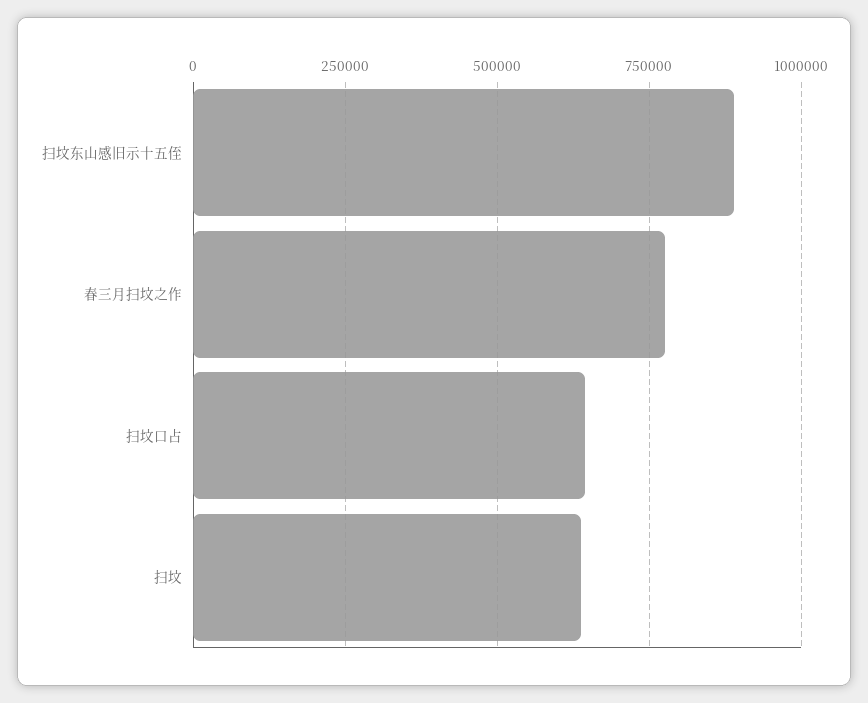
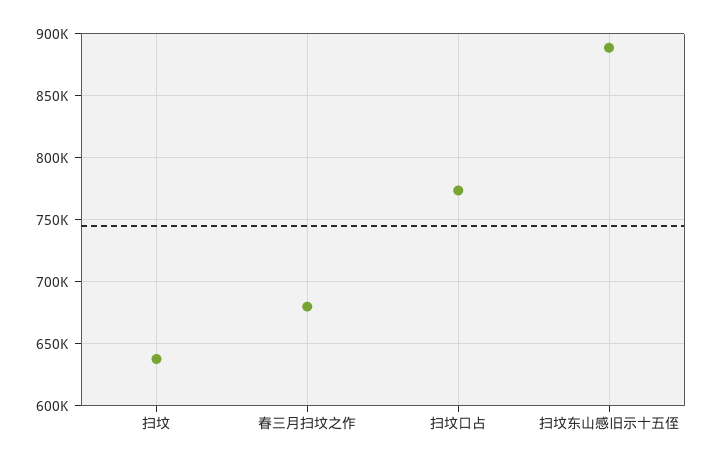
  {
    "扫坟东山感旧示十五侄": 890000,
-   "春三月扫坟之作": 775000,
+   "春三月扫坟之作": 680000,
-   "扫坟口占": 650000,
+   "扫坟口占": 775000,
    "扫坟": 640000
  }

